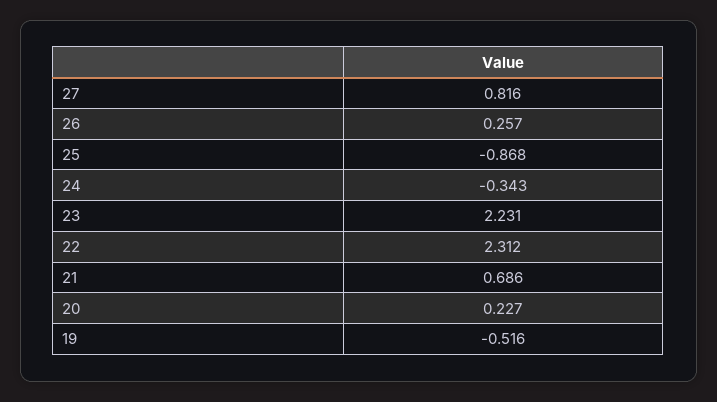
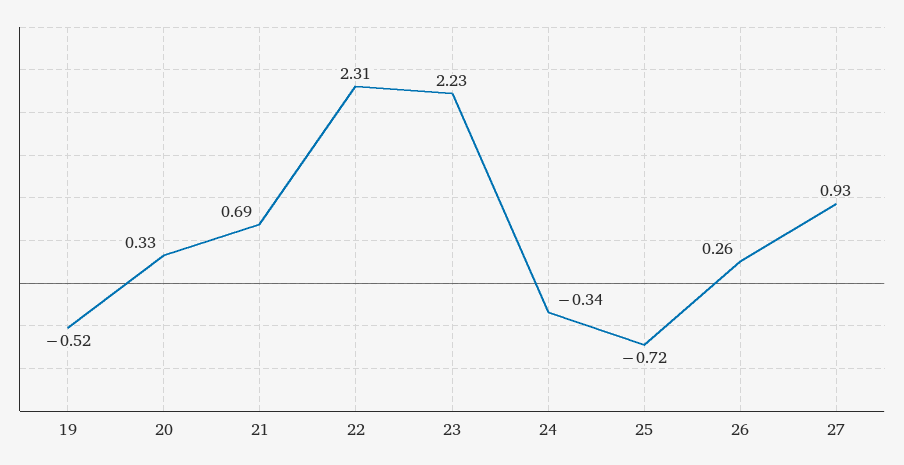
  {
-   "27": 0.816,
+   "27": 0.93,
    "26": 0.257,
-   "25": -0.868,
+   "25": -0.72,
    "24": -0.343,
    "23": 2.231,
    "22": 2.312,
    "21": 0.686,
-   "20": 0.227,
+   "20": 0.33,
    "19": -0.516
  }

